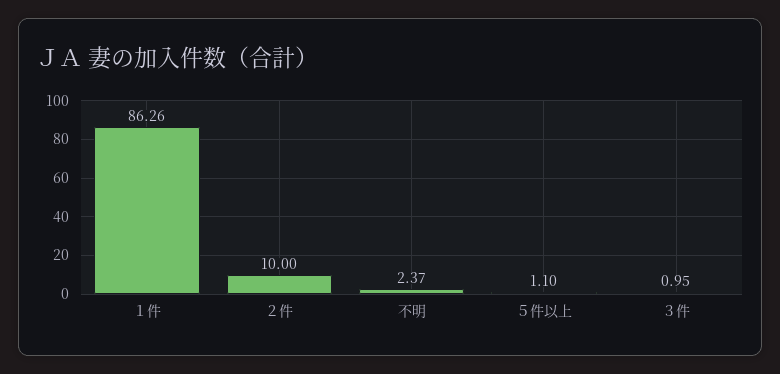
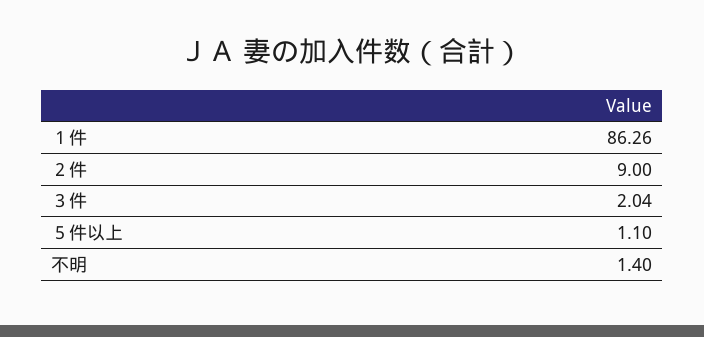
  {
    "１件": 86.26,
-   "２件": 10,
+   "２件": 9,
-   "不明": 2.37,
+   "不明": 1.4,
    "５件以上": 1.1,
-   "３件": 0.95
+   "３件": 2.04
  }

